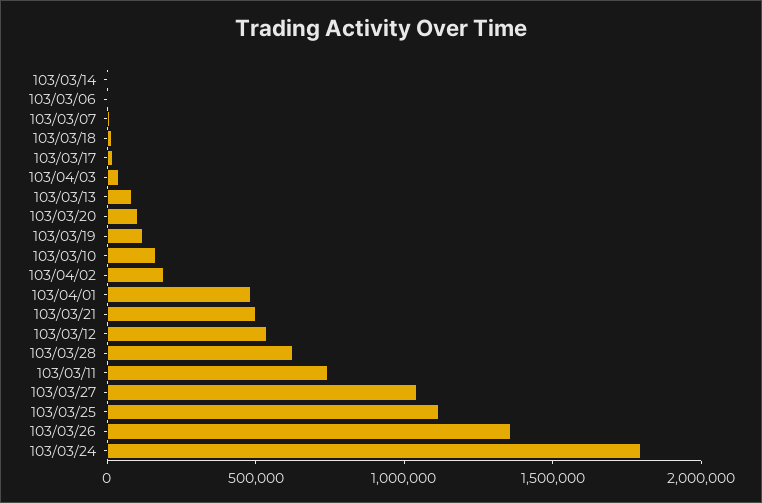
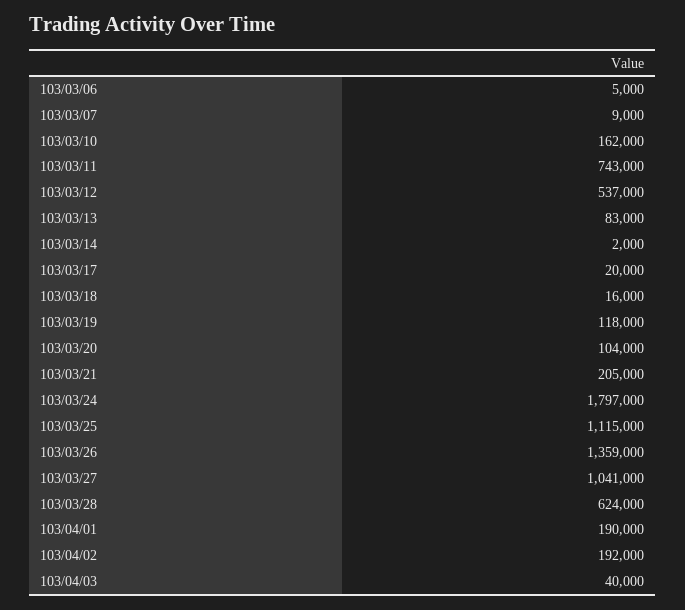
  {
    "103/03/14": 2000,
    "103/03/06": 5000,
    "103/03/07": 9000,
    "103/03/18": 16000,
    "103/03/17": 20000,
    "103/04/03": 40000,
    "103/03/13": 83000,
    "103/03/20": 104000,
    "103/03/19": 118000,
    "103/03/10": 162000,
    "103/04/02": 192000,
-   "103/04/01": 500000,
+   "103/04/01": 190000,
-   "103/03/21": 500000,
+   "103/03/21": 205000,
    "103/03/12": 537000,
    "103/03/28": 624000,
    "103/03/11": 743000,
    "103/03/27": 1041000,
    "103/03/25": 1115000,
    "103/03/26": 1359000,
    "103/03/24": 1797000
  }

